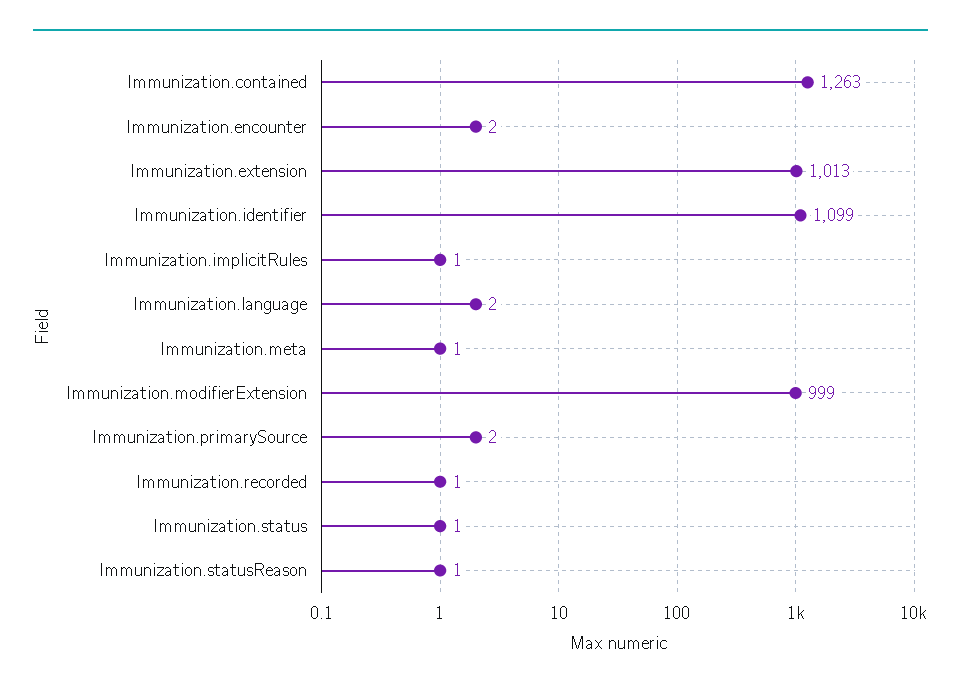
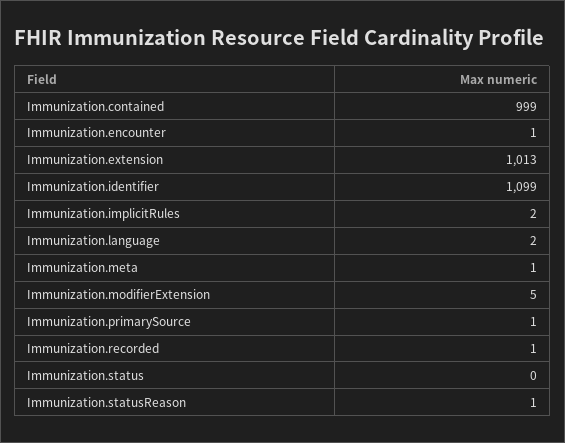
  {
-   "Immunization.contained": 1263,
+   "Immunization.contained": 999,
-   "Immunization.encounter": 2,
+   "Immunization.encounter": 1,
    "Immunization.extension": 1013,
    "Immunization.identifier": 1099,
-   "Immunization.implicitRules": 1,
+   "Immunization.implicitRules": 2,
    "Immunization.language": 2,
    "Immunization.meta": 1,
-   "Immunization.modifierExtension": 999,
+   "Immunization.modifierExtension": 5,
-   "Immunization.primarySource": 2,
+   "Immunization.primarySource": 1,
    "Immunization.recorded": 1,
-   "Immunization.status": 1,
+   "Immunization.status": 0,
    "Immunization.statusReason": 1
  }

